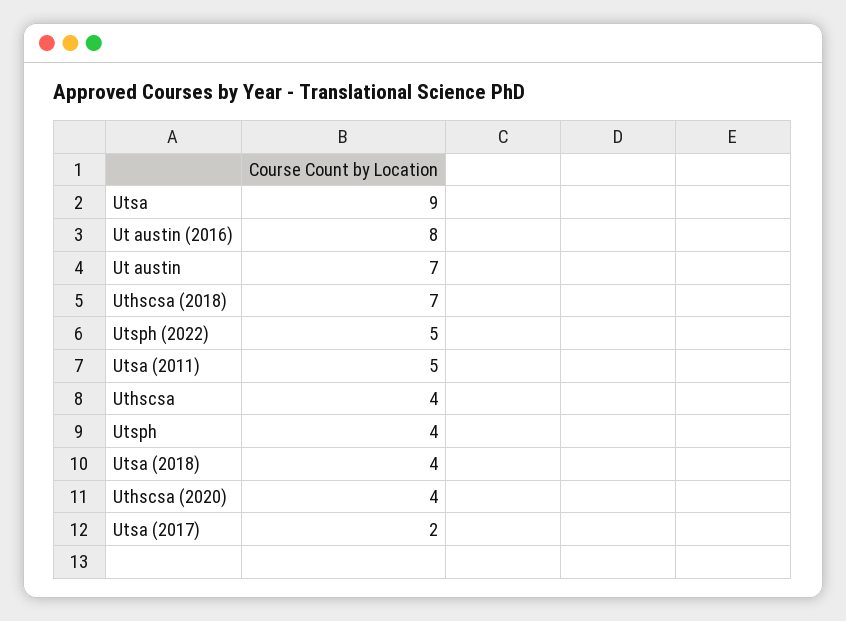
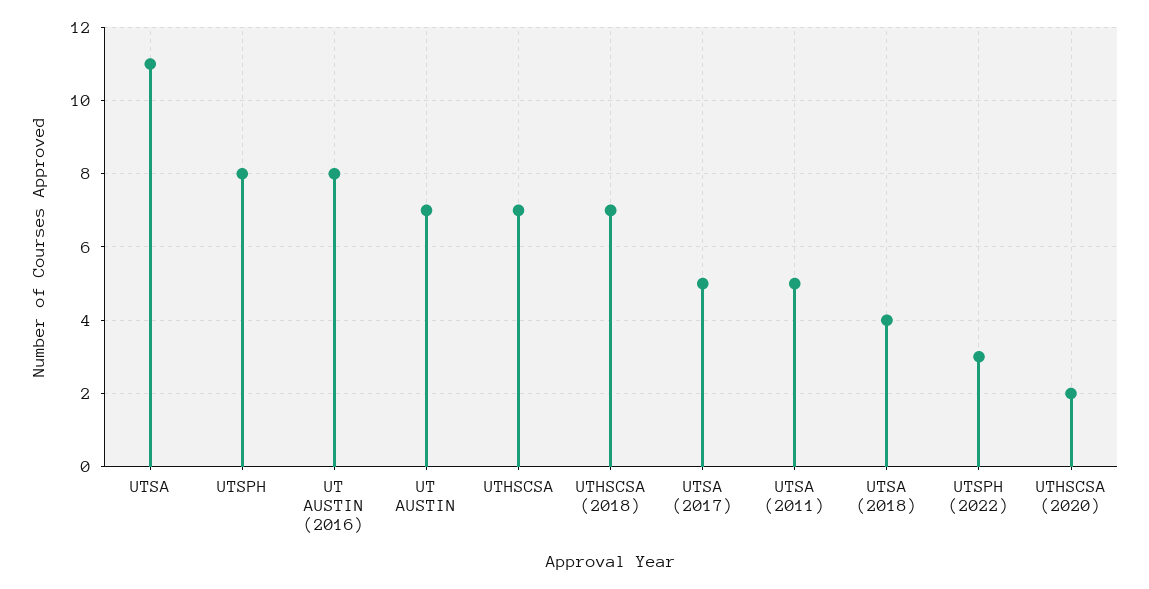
  {
-   "Utsa": 9,
+   "Utsa": 11,
    "Ut austin (2016)": 8,
    "Ut austin": 7,
    "Uthscsa (2018)": 7,
-   "Utsph (2022)": 5,
+   "Utsph (2022)": 3,
    "Utsa (2011)": 5,
-   "Uthscsa": 4,
+   "Uthscsa": 7,
-   "Utsph": 4,
+   "Utsph": 8,
    "Utsa (2018)": 4,
-   "Uthscsa (2020)": 4,
+   "Uthscsa (2020)": 2,
-   "Utsa (2017)": 2
+   "Utsa (2017)": 5
  }

